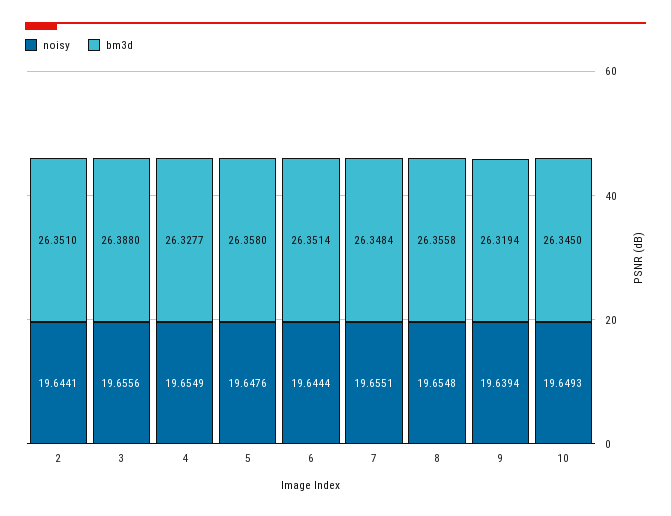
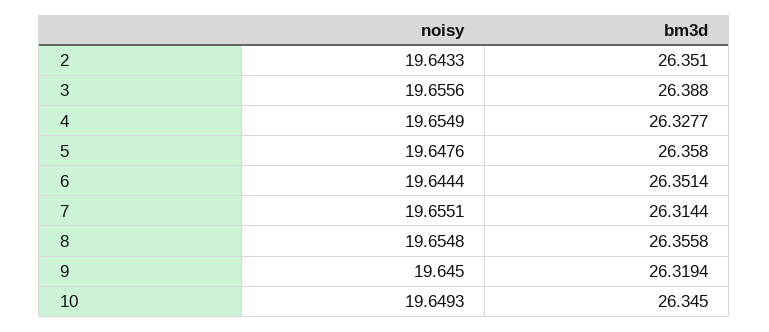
  {
    "noisy": {
-     "2": 19.6441,
+     "2": 19.6433,
      "3": 19.6556,
      "4": 19.6549,
      "5": 19.6476,
      "6": 19.6444,
      "7": 19.6551,
      "8": 19.6548,
-     "9": 19.6394,
+     "9": 19.645,
      "10": 19.6493
    },
    "bm3d": {
      "2": 26.351,
      "3": 26.388,
      "4": 26.3277,
      "5": 26.358,
      "6": 26.3514,
-     "7": 26.3484,
+     "7": 26.3144,
      "8": 26.3558,
      "9": 26.3194,
      "10": 26.345
    }
  }

